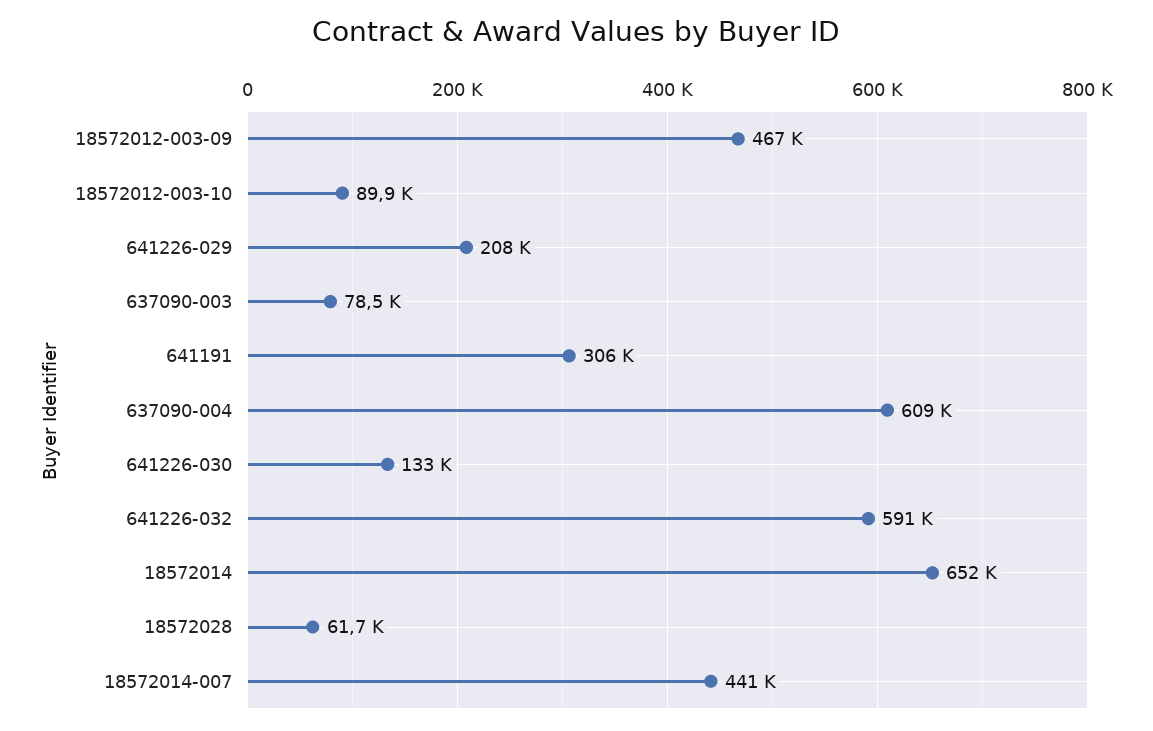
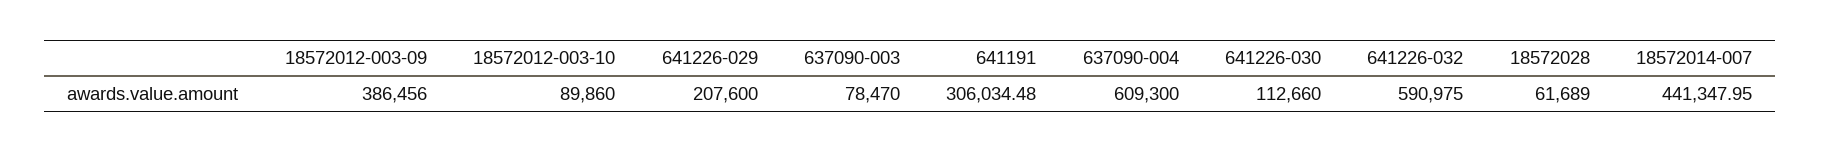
  {
-   "18572012-003-09": 467000,
+   "18572012-003-09": 386456,
    "18572012-003-10": 89860,
    "641226-029": 207600,
    "637090-003": 78470,
    "641191": 306034.48,
    "637090-004": 609300,
-   "641226-030": 133000,
+   "641226-030": 112660,
    "641226-032": 590975,
-   "18572014": 652000,
    "18572028": 61689,
    "18572014-007": 441347.95
  }

